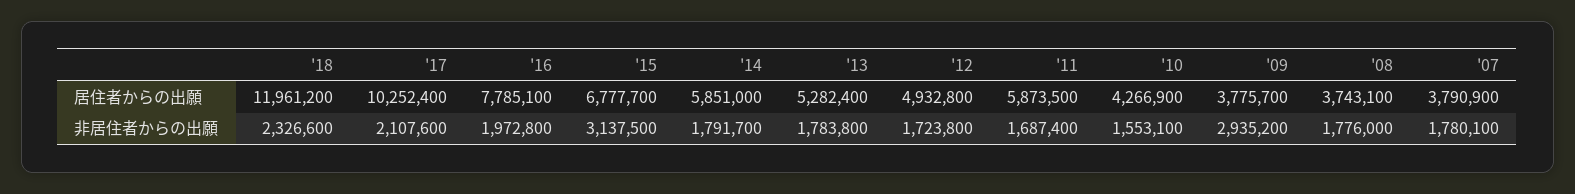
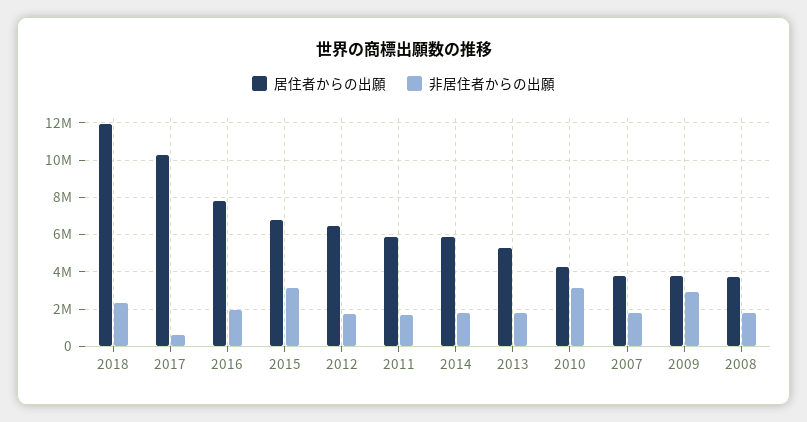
  {
    "居住者からの出願": {
      "'18": 11961200,
      "'17": 10252400,
      "'16": 7785100,
      "'15": 6777700,
      "'14": 5851000,
      "'13": 5282400,
-     "'12": 4932800,
+     "'12": 6500000,
      "'11": 5873500,
      "'10": 4266900,
      "'09": 3775700,
      "'08": 3743100,
      "'07": 3790900
    },
    "非居住者からの出願": {
      "'18": 2326600,
-     "'17": 2107600,
+     "'17": 500000,
      "'16": 1972800,
      "'15": 3137500,
      "'14": 1791700,
      "'13": 1783800,
      "'12": 1723800,
      "'11": 1687400,
-     "'10": 1553100,
+     "'10": 3000000,
      "'09": 2935200,
      "'08": 1776000,
      "'07": 1780100
    }
  }

